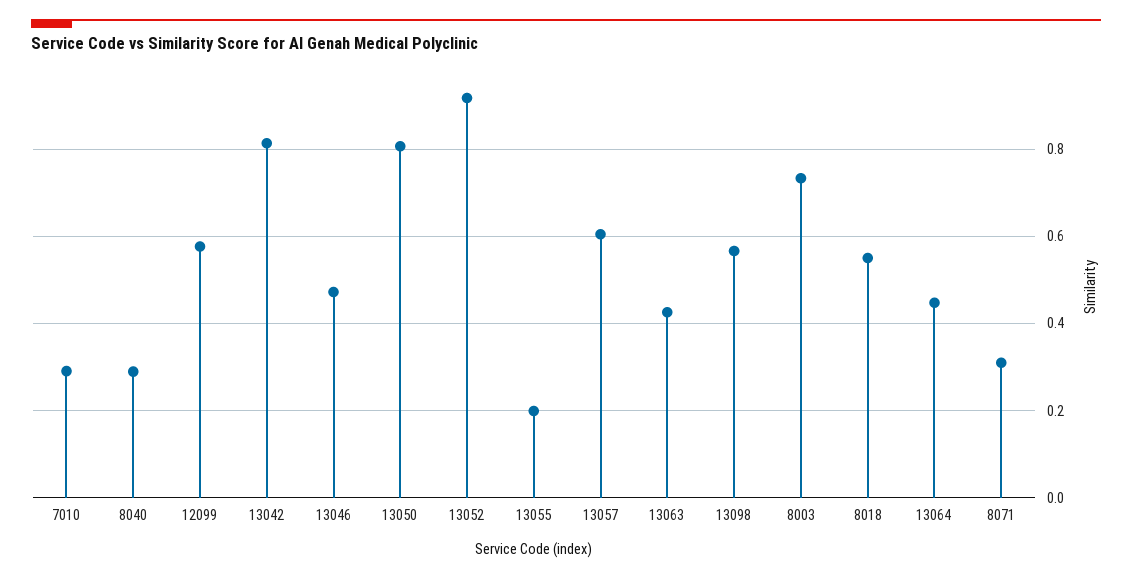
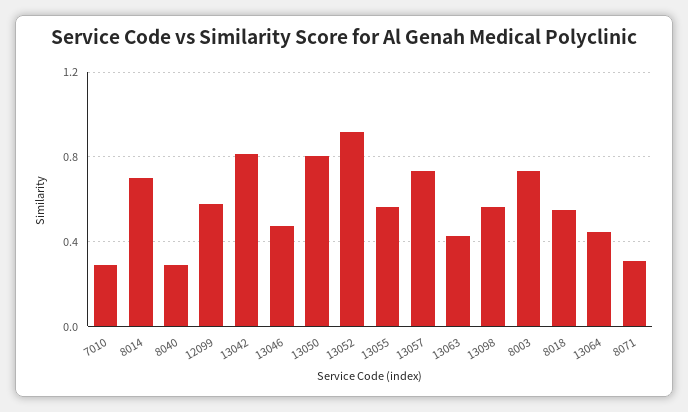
  {
    "7010": 0.3,
    "8040": 0.28,
    "12099": 0.58,
    "13042": 0.82,
    "13046": 0.48,
    "13050": 0.8,
    "13052": 0.92,
-   "13055": 0.2,
+   "13055": 0.55,
-   "13057": 0.6,
+   "13057": 0.75,
    "13063": 0.42,
    "13098": 0.56,
    "8003": 0.74,
    "8018": 0.54,
    "13064": 0.44,
-   "8071": 0.3
+   "8071": 0.3,
+   "8014": 0.7
  }

